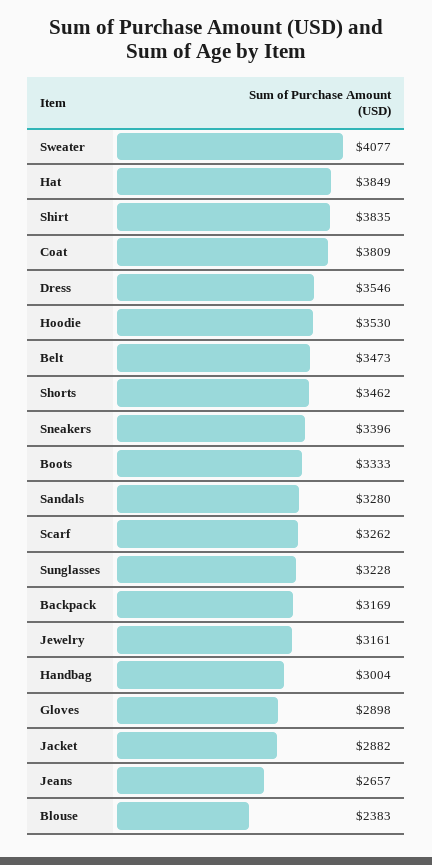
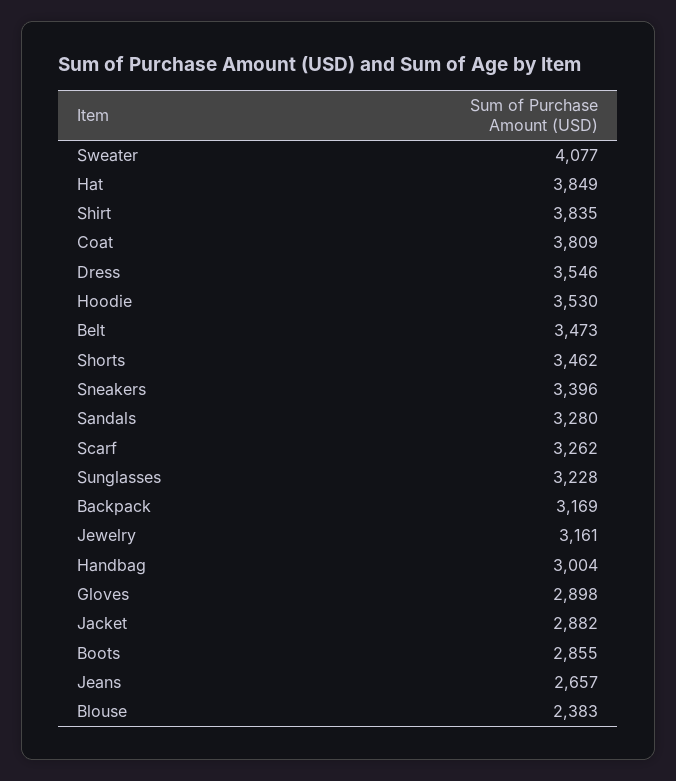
  {
    "Sweater": 4077,
    "Hat": 3849,
    "Shirt": 3835,
    "Coat": 3809,
    "Dress": 3546,
    "Hoodie": 3530,
    "Belt": 3473,
    "Shorts": 3462,
    "Sneakers": 3396,
-   "Boots": 3333,
+   "Boots": 2855,
    "Sandals": 3280,
    "Scarf": 3262,
    "Sunglasses": 3228,
    "Backpack": 3169,
    "Jewelry": 3161,
    "Handbag": 3004,
    "Gloves": 2898,
    "Jacket": 2882,
    "Jeans": 2657,
    "Blouse": 2383
  }

